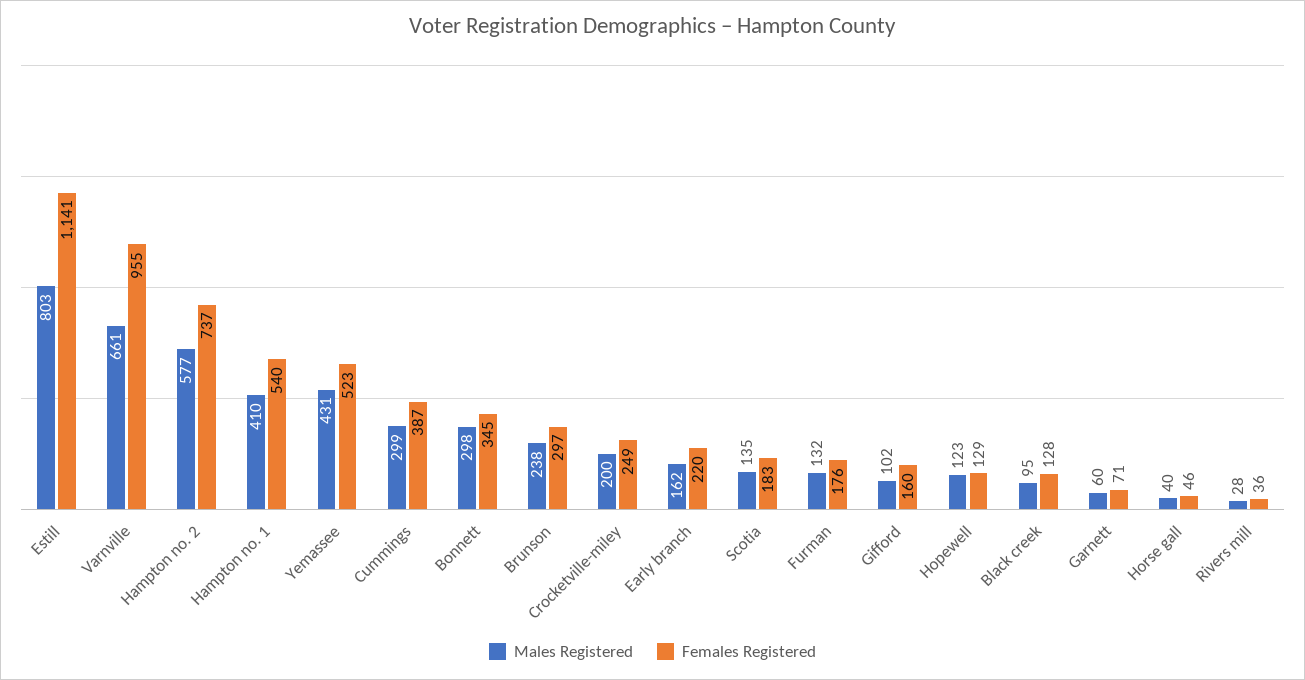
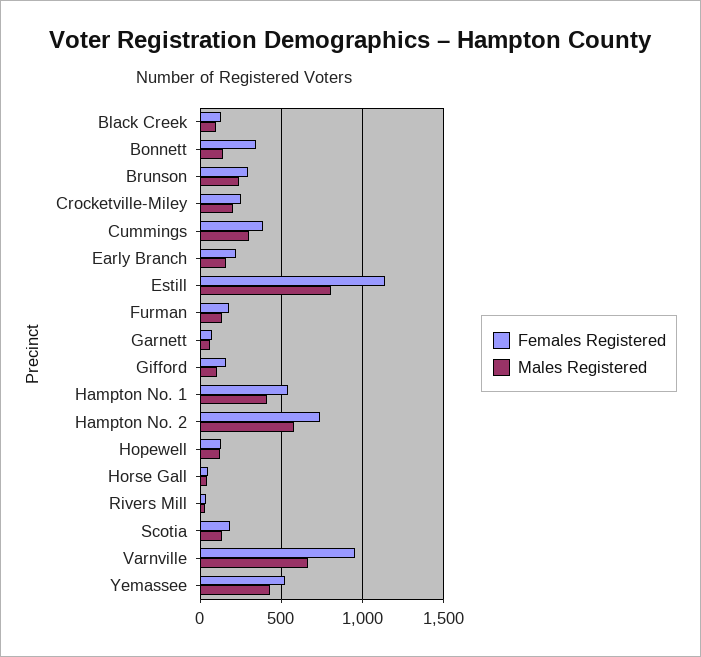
  {
    "Males Registered": {
      "Estill": 803,
      "Varnville": 661,
      "Hampton no. 2": 577,
      "Hampton no. 1": 410,
      "Yemassee": 431,
      "Cummings": 299,
-     "Bonnett": 298,
+     "Bonnett": 150,
      "Brunson": 238,
      "Crocketville-miley": 200,
      "Early branch": 162,
      "Scotia": 135,
      "Furman": 132,
      "Gifford": 102,
      "Hopewell": 123,
      "Black creek": 95,
      "Garnett": 60,
      "Horse gall": 40,
      "Rivers mill": 28
    },
    "Females Registered": {
      "Estill": 1141,
      "Varnville": 955,
      "Hampton no. 2": 737,
      "Hampton no. 1": 540,
      "Yemassee": 523,
      "Cummings": 387,
      "Bonnett": 345,
      "Brunson": 297,
      "Crocketville-miley": 249,
      "Early branch": 220,
      "Scotia": 183,
      "Furman": 176,
      "Gifford": 160,
      "Hopewell": 129,
      "Black creek": 128,
      "Garnett": 71,
      "Horse gall": 46,
      "Rivers mill": 36
    }
  }

